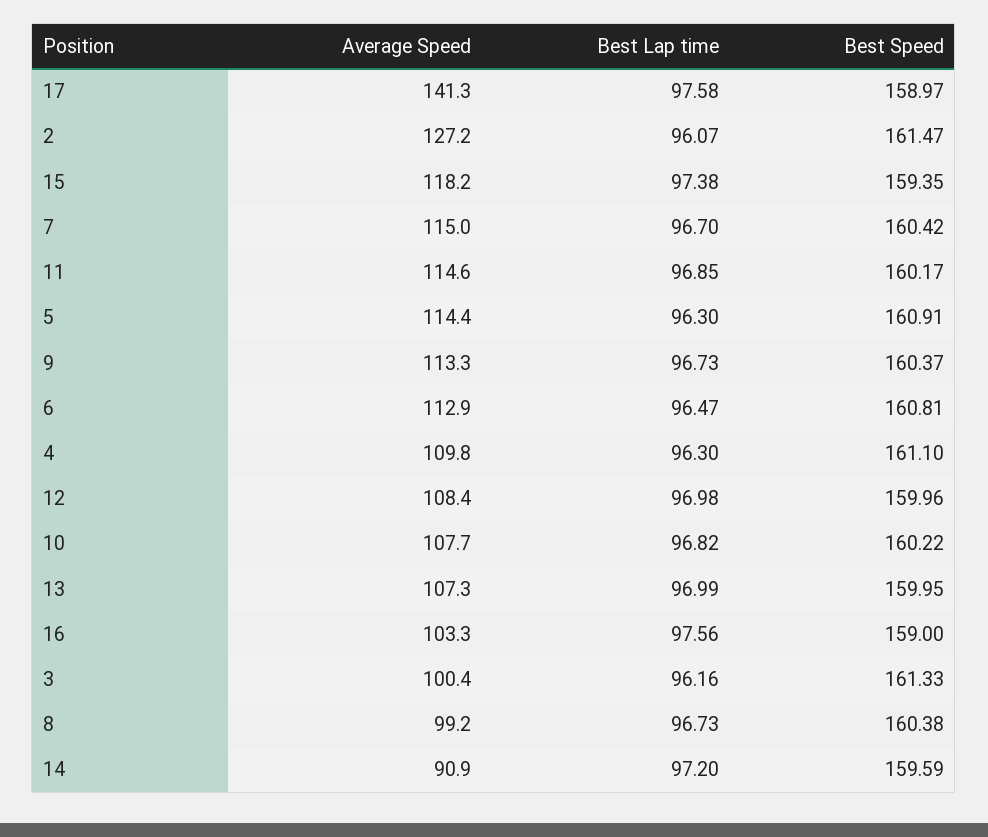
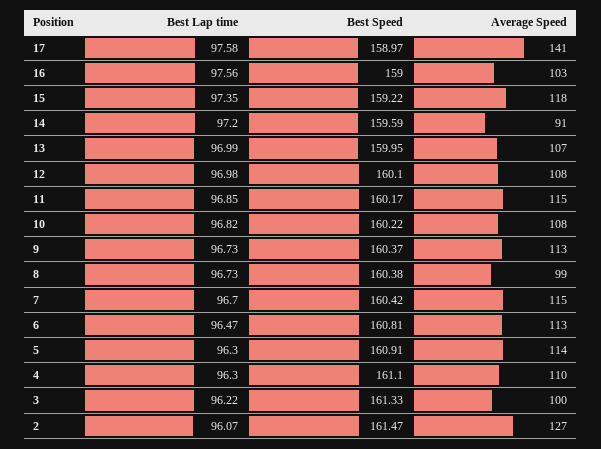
  {
    "Average Speed": {
      "17": 141.3,
      "2": 127.2,
      "15": 118.2,
      "7": 115,
      "11": 114.6,
      "5": 114.4,
      "9": 113.3,
      "6": 112.9,
      "4": 109.8,
      "12": 108.4,
      "10": 107.7,
      "13": 107.3,
      "16": 103.3,
      "3": 100.4,
      "8": 99.2,
      "14": 90.9
    },
    "Best Lap time": {
      "17": 97.58,
      "2": 96.07,
-     "15": 97.38,
+     "15": 97.35,
      "7": 96.7,
      "11": 96.85,
      "5": 96.3,
      "9": 96.73,
      "6": 96.47,
      "4": 96.3,
      "12": 96.98,
      "10": 96.82,
      "13": 96.99,
      "16": 97.56,
-     "3": 96.16,
+     "3": 96.22,
      "8": 96.73,
      "14": 97.2
    },
    "Best Speed": {
      "17": 158.97,
      "2": 161.47,
-     "15": 159.35,
+     "15": 159.22,
      "7": 160.42,
      "11": 160.17,
      "5": 160.91,
      "9": 160.37,
      "6": 160.81,
      "4": 161.1,
-     "12": 159.96,
+     "12": 160.1,
      "10": 160.22,
      "13": 159.95,
      "16": 159,
      "3": 161.33,
      "8": 160.38,
      "14": 159.59
    }
  }

